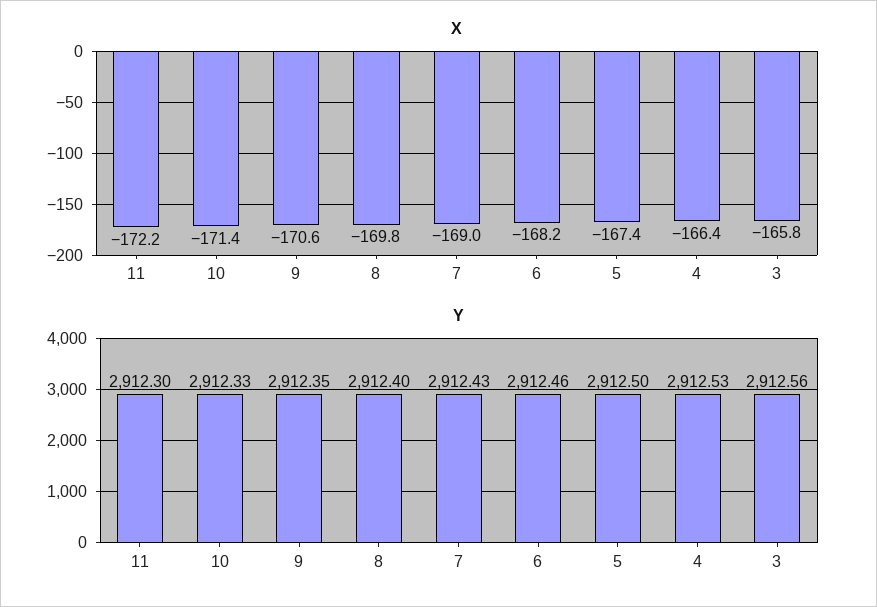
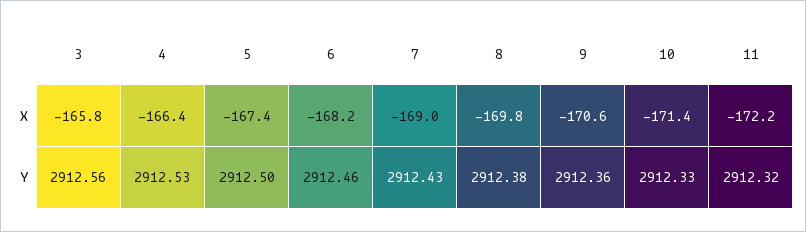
  {
    "X": {
      "11": -172.2,
      "10": -171.4,
      "9": -170.6,
      "8": -169.8,
      "7": -169,
      "6": -168.2,
      "5": -167.4,
      "4": -166.4,
      "3": -165.8
    },
    "Y": {
-     "11": 2912.3,
+     "11": 2912.32,
      "10": 2912.33,
-     "9": 2912.35,
+     "9": 2912.36,
-     "8": 2912.4,
+     "8": 2912.38,
      "7": 2912.43,
      "6": 2912.46,
      "5": 2912.5,
      "4": 2912.53,
      "3": 2912.56
    }
  }

